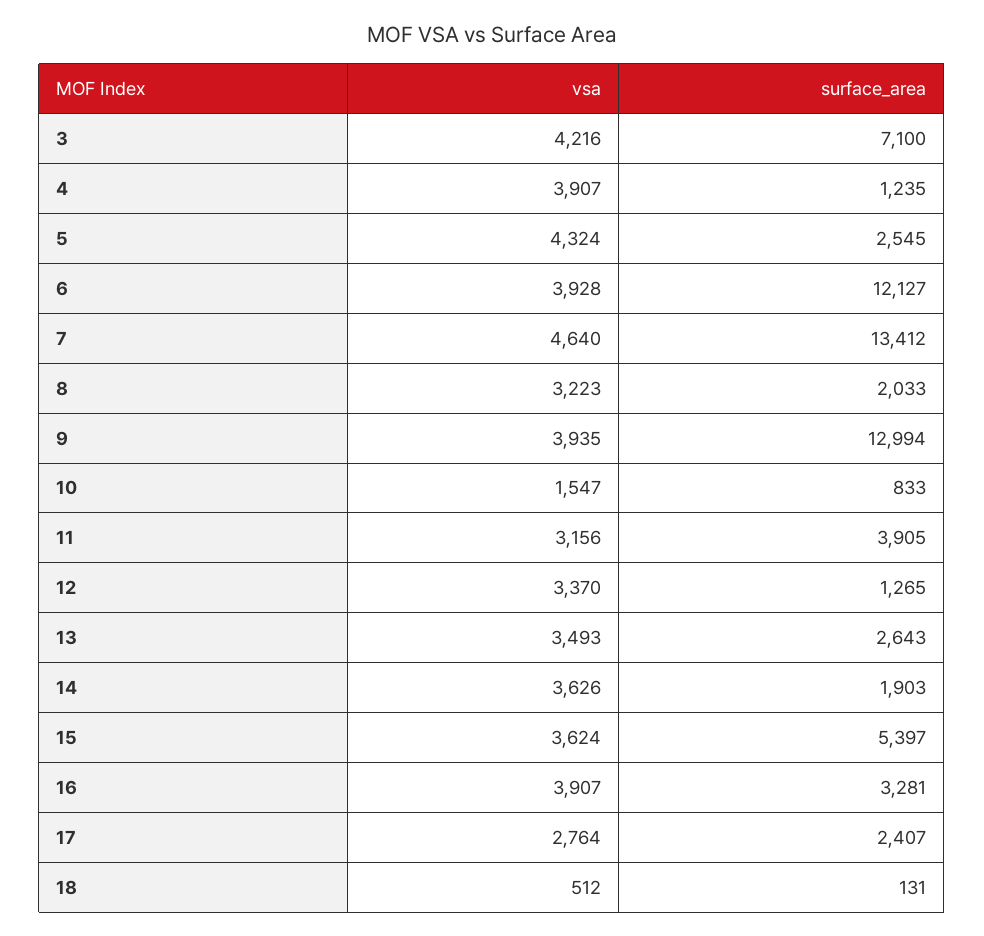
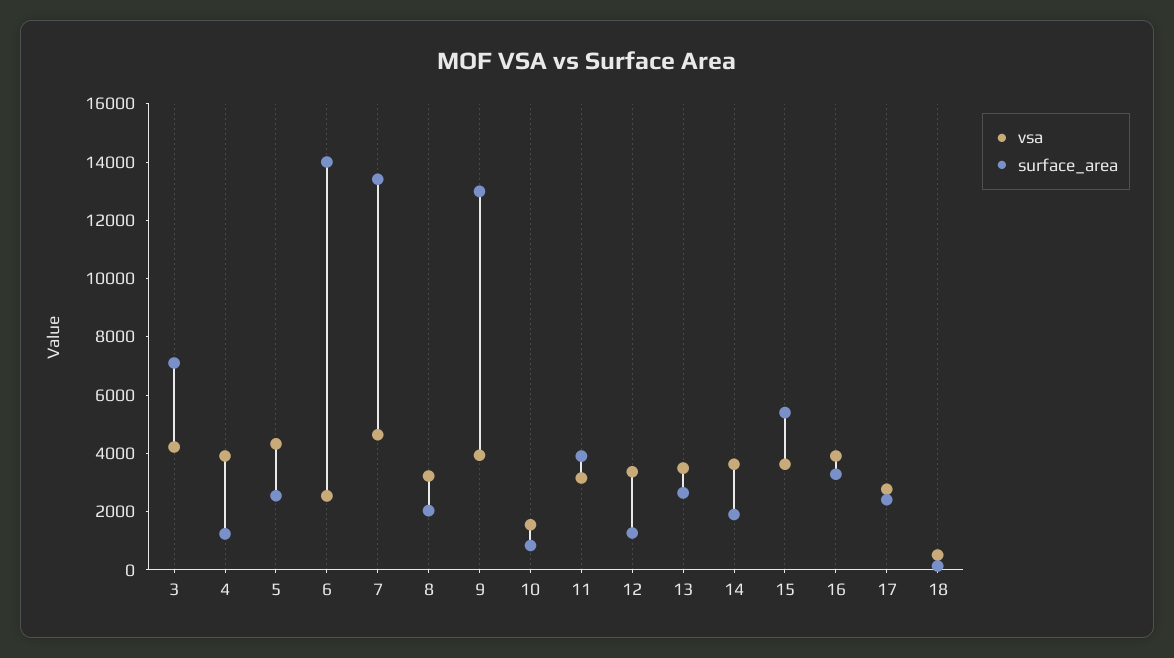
  {
    "vsa": {
      "3": 4216,
      "4": 3907,
      "5": 4324,
-     "6": 3928,
+     "6": 2500,
      "7": 4640,
      "8": 3223,
      "9": 3935,
      "10": 1547,
      "11": 3156,
      "12": 3370,
      "13": 3493,
      "14": 3626,
      "15": 3624,
      "16": 3907,
      "17": 2764,
      "18": 512
    },
    "surface_area": {
      "3": 7100,
      "4": 1235,
      "5": 2545,
-     "6": 12127,
+     "6": 14000,
      "7": 13412,
      "8": 2033,
      "9": 12994,
      "10": 833,
      "11": 3905,
      "12": 1265,
      "13": 2643,
      "14": 1903,
      "15": 5397,
      "16": 3281,
      "17": 2407,
      "18": 131
    }
  }

